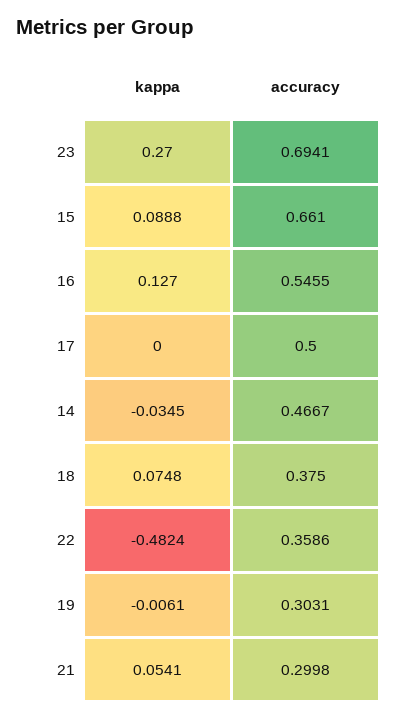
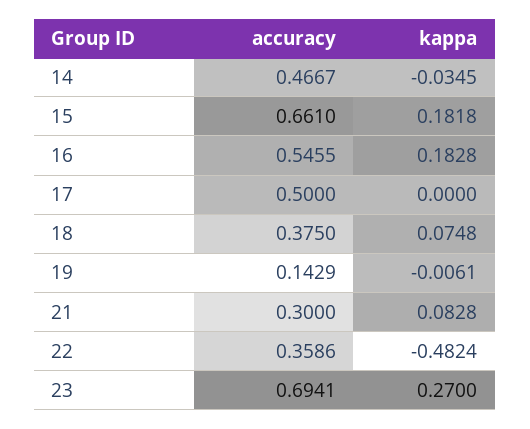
  {
    "kappa": {
      "23": 0.27,
-     "15": 0.0888,
+     "15": 0.1818,
-     "16": 0.127,
+     "16": 0.1828,
      "17": 0,
      "14": -0.0345,
      "18": 0.0748,
      "22": -0.4824,
      "19": -0.0061,
-     "21": 0.0541
+     "21": 0.0828
    },
    "accuracy": {
      "23": 0.6941,
      "15": 0.661,
      "16": 0.5455,
      "17": 0.5,
      "14": 0.4667,
      "18": 0.375,
      "22": 0.3586,
-     "19": 0.3031,
+     "19": 0.1429,
-     "21": 0.2998
+     "21": 0.3
    }
  }

